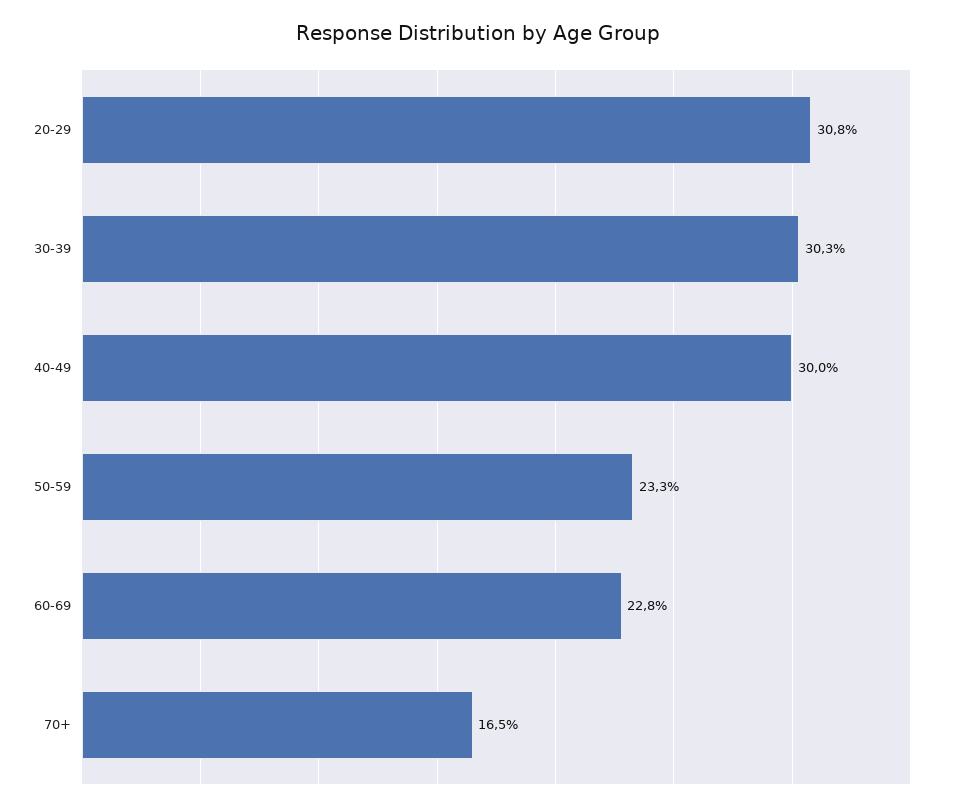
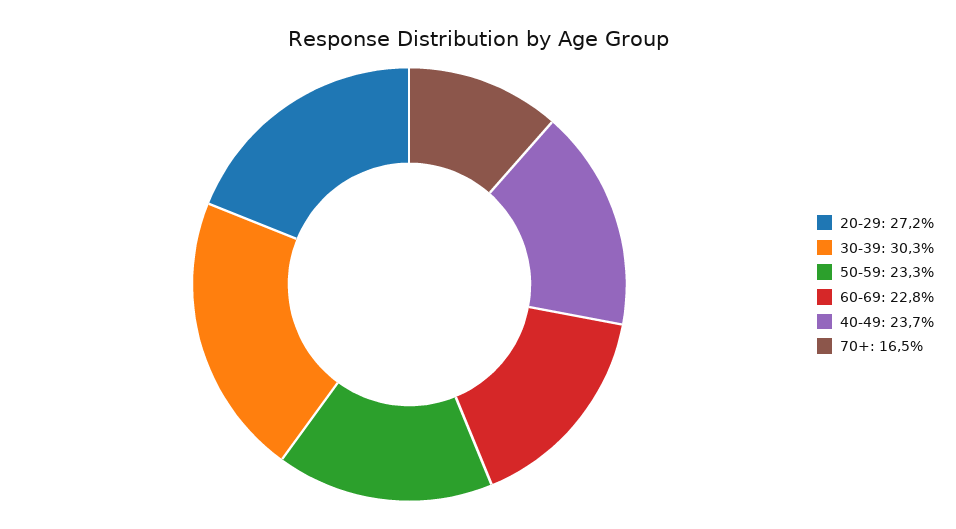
  {
-   "20-29": 30.8,
+   "20-29": 27.2,
    "30-39": 30.3,
-   "40-49": 30,
+   "40-49": 23.7,
    "50-59": 23.3,
    "60-69": 22.8,
    "70+": 16.5
  }

